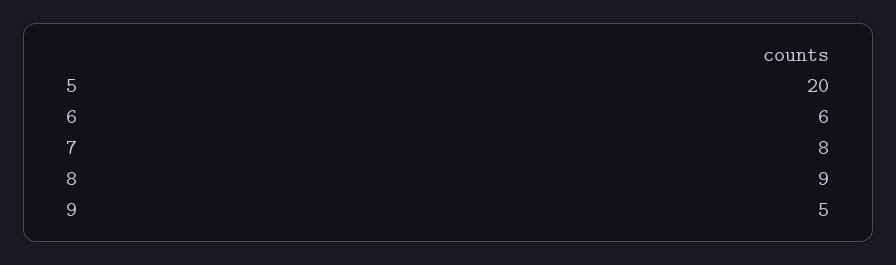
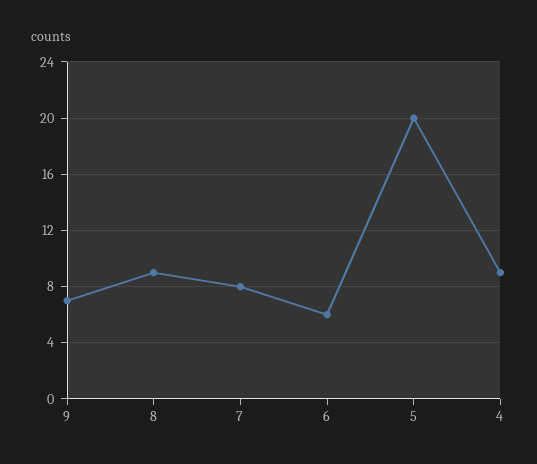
  {
    "5": 20,
    "6": 6,
    "7": 8,
    "8": 9,
-   "9": 5
+   "9": 7,
+   "4": 9
  }

